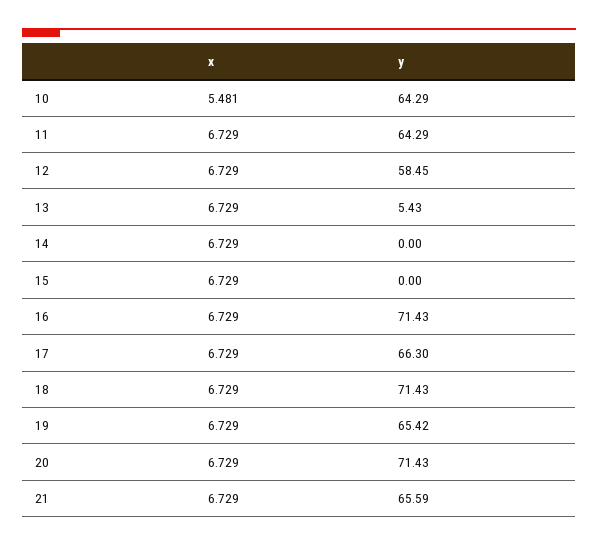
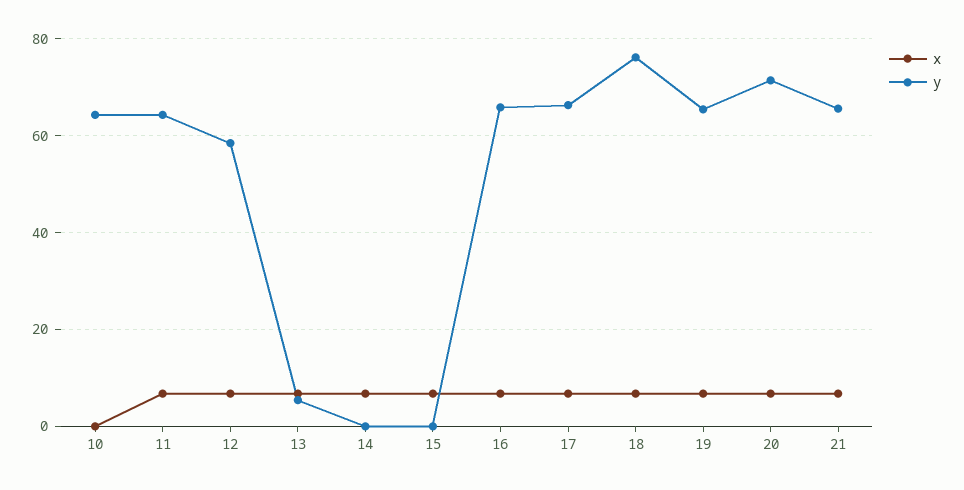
  {
    "x": {
-     "10": 5.481,
+     "10": 0,
      "11": 6.729,
      "12": 6.729,
      "13": 6.729,
      "14": 6.729,
      "15": 6.729,
      "16": 6.729,
      "17": 6.729,
      "18": 6.729,
      "19": 6.729,
      "20": 6.729,
      "21": 6.729
    },
    "y": {
      "10": 64.29,
      "11": 64.29,
      "12": 58.45,
      "13": 5.43,
      "14": 0,
      "15": 0,
-     "16": 71.43,
+     "16": 66,
      "17": 66.3,
-     "18": 71.43,
+     "18": 76,
      "19": 65.42,
      "20": 71.43,
      "21": 65.59
    }
  }

